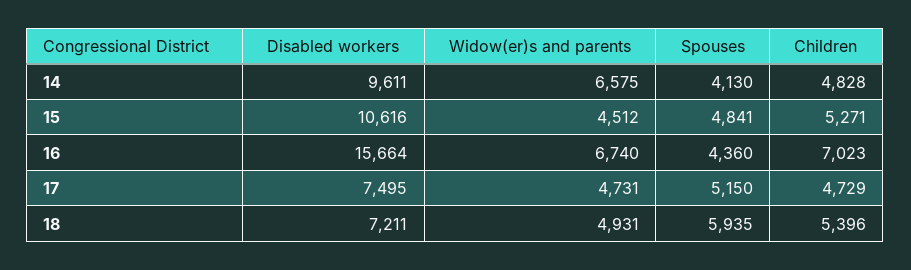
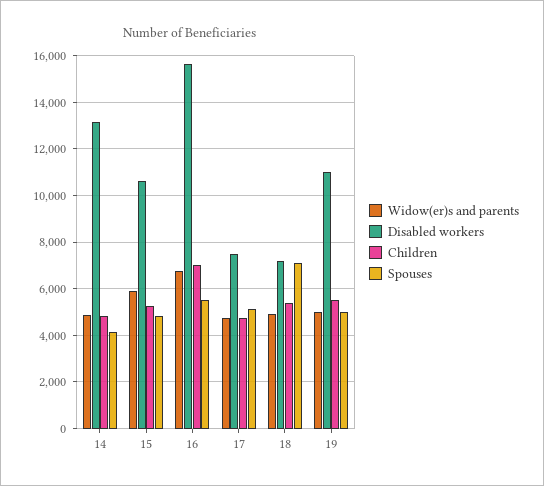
  {
    "Disabled workers": {
-     "14": 9611,
+     "14": 13000,
      "15": 10616,
      "16": 15664,
      "17": 7495,
-     "18": 7211
+     "18": 7211,
+     "19": 11000
    },
    "Widow(er)s and parents": {
-     "14": 6575,
+     "14": 5000,
-     "15": 4512,
+     "15": 6000,
      "16": 6740,
      "17": 4731,
-     "18": 4931
+     "18": 4931,
+     "19": 5000
    },
    "Spouses": {
      "14": 4130,
      "15": 4841,
-     "16": 4360,
+     "16": 5500,
      "17": 5150,
-     "18": 5935
+     "18": 7000,
+     "19": 5000
    },
    "Children": {
      "14": 4828,
      "15": 5271,
      "16": 7023,
      "17": 4729,
-     "18": 5396
+     "18": 5396,
+     "19": 5500
    }
  }

